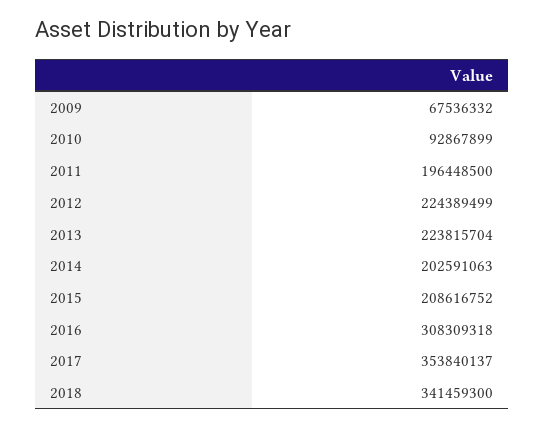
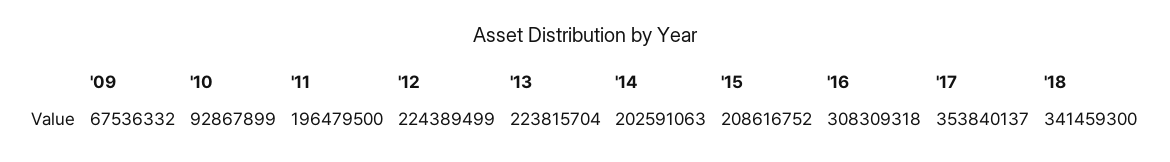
  {
    "2009": 67536332,
    "2010": 92867899,
-   "2011": 196448500,
+   "2011": 196479500,
    "2012": 224389499,
    "2013": 223815704,
    "2014": 202591063,
    "2015": 208616752,
    "2016": 308309318,
    "2017": 353840137,
    "2018": 341459300
  }

